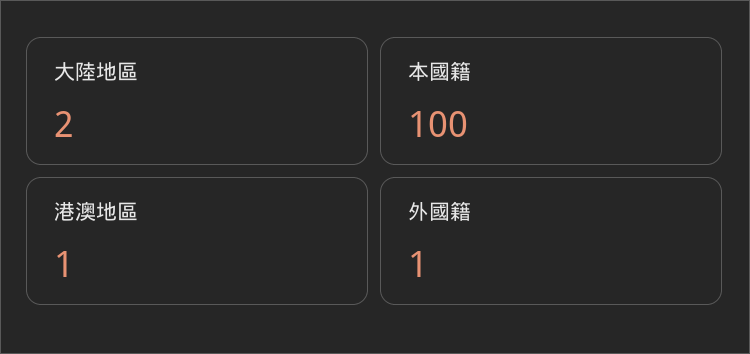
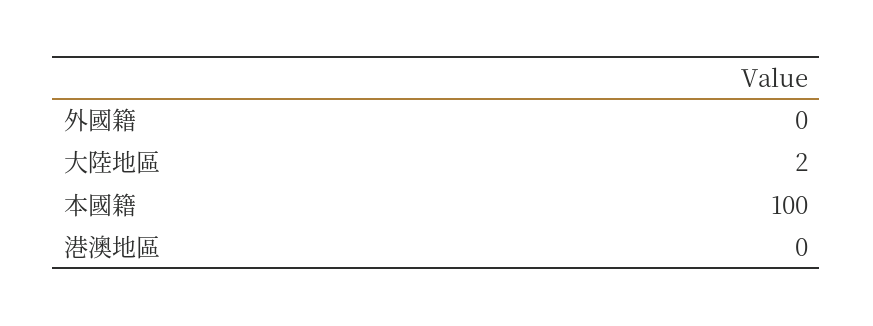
  {
    "大陸地區": 2,
    "本國籍": 100,
-   "港澳地區": 1,
+   "港澳地區": 0,
-   "外國籍": 1
+   "外國籍": 0
  }

